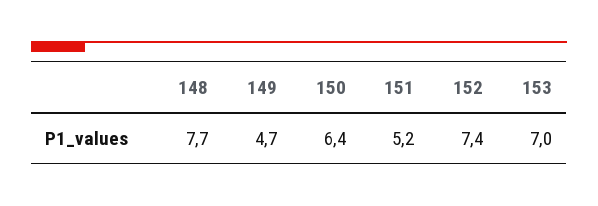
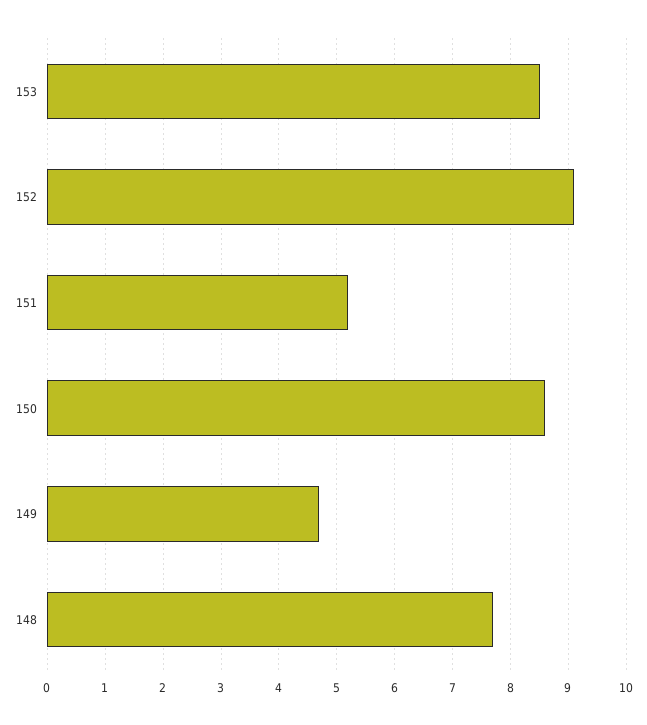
  {
    "148": 7.7,
    "149": 4.7,
-   "150": 6.4,
+   "150": 8.5,
    "151": 5.2,
-   "152": 7.4,
+   "152": 9,
-   "153": 7
+   "153": 8.5
  }

